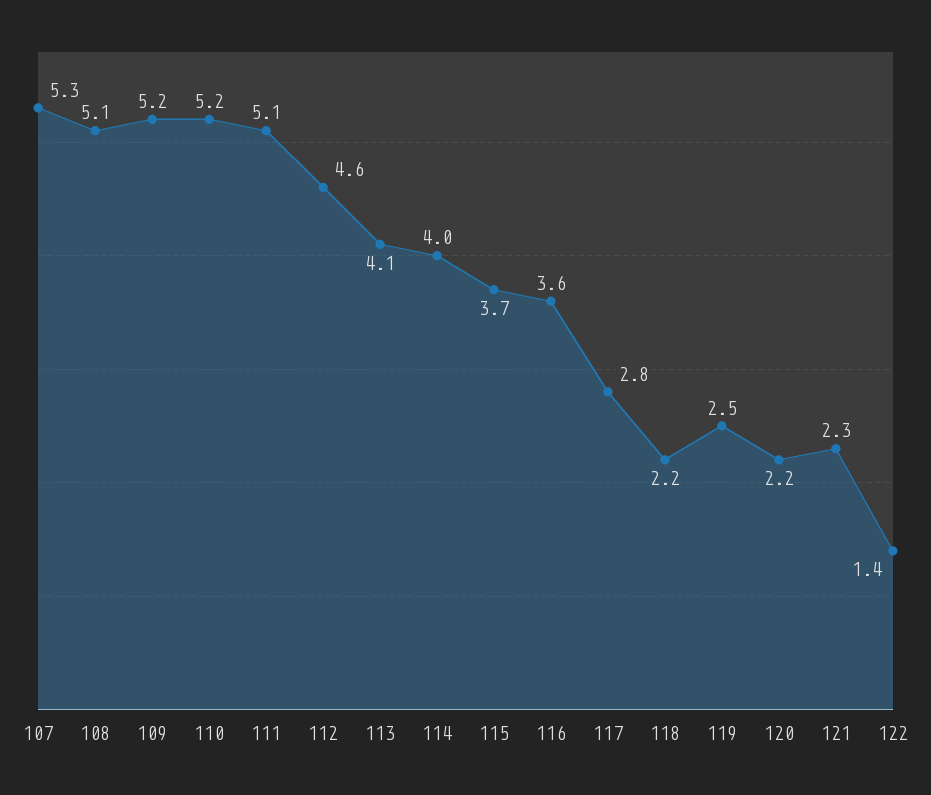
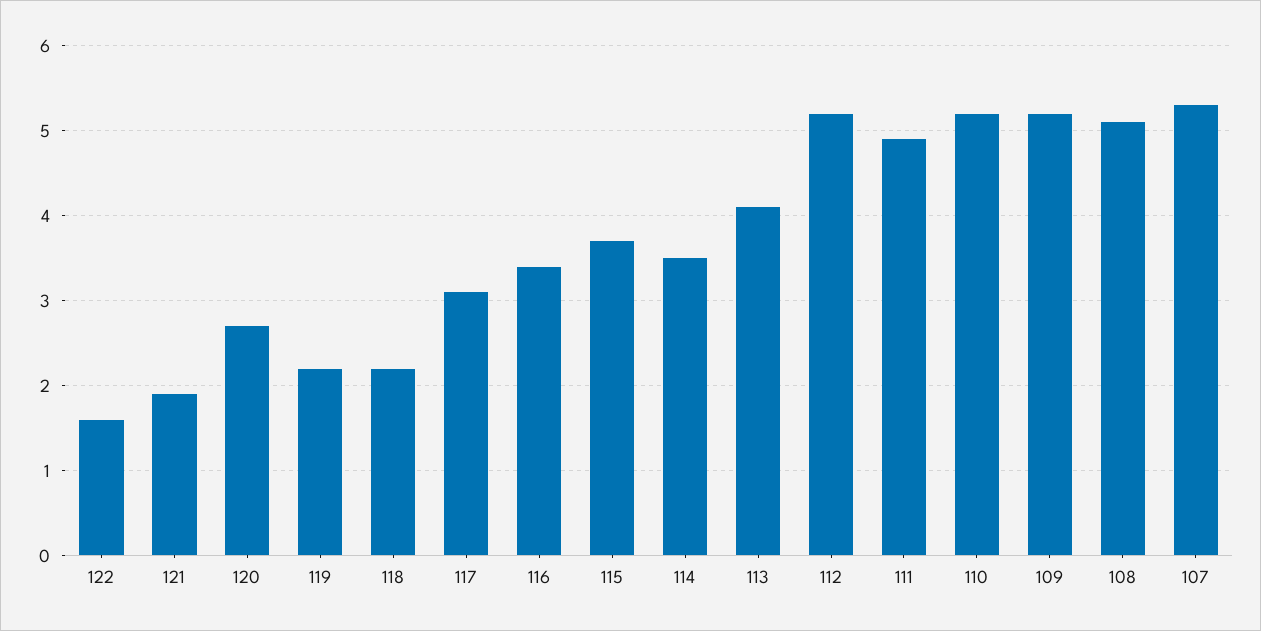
  {
    "107": 5.3,
    "108": 5.1,
    "109": 5.2,
    "110": 5.2,
-   "111": 5.1,
+   "111": 4.9,
-   "112": 4.6,
+   "112": 5.2,
    "113": 4.1,
-   "114": 4,
+   "114": 3.5,
    "115": 3.7,
-   "116": 3.6,
+   "116": 3.4,
-   "117": 2.8,
+   "117": 3.1,
    "118": 2.2,
-   "119": 2.5,
+   "119": 2.2,
-   "120": 2.2,
+   "120": 2.7,
-   "121": 2.3,
+   "121": 1.9,
-   "122": 1.4
+   "122": 1.6
  }

